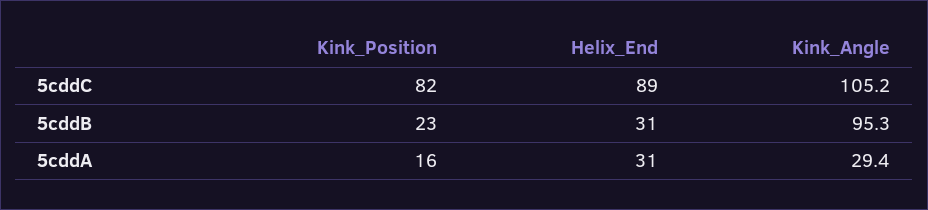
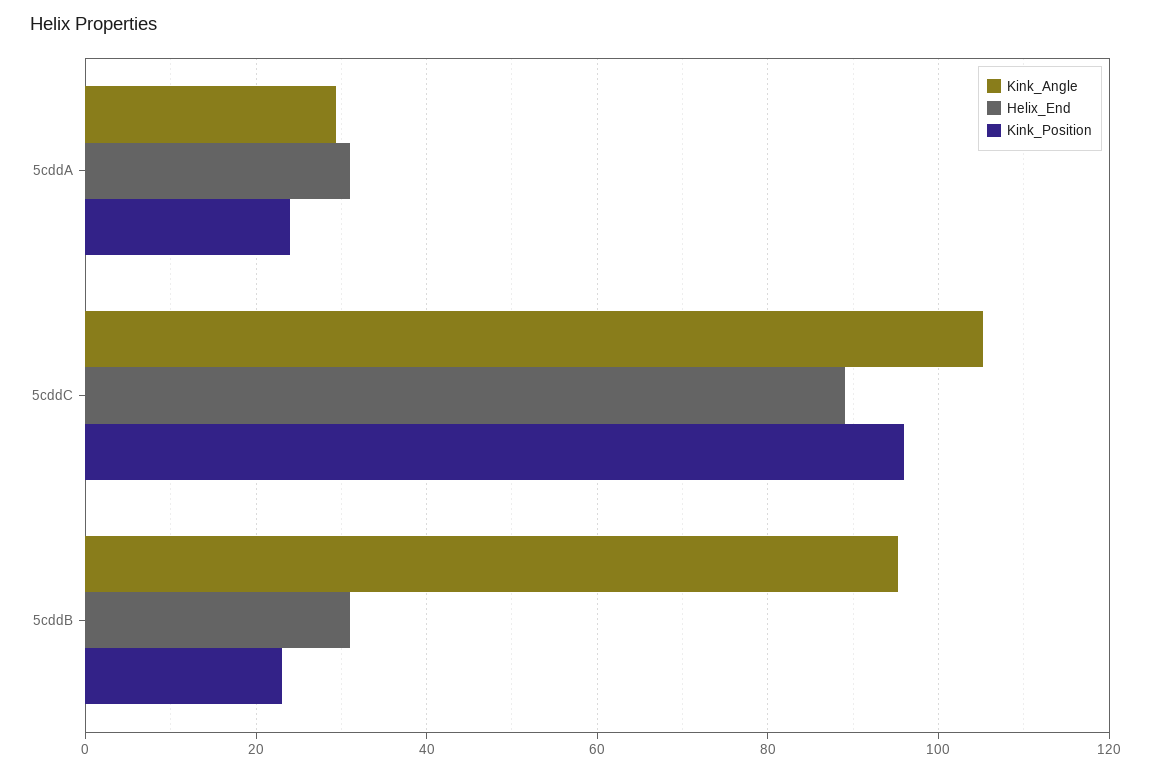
  {
    "Kink_Position": {
-     "5cddC": 82,
+     "5cddC": 96,
      "5cddB": 23,
-     "5cddA": 16
+     "5cddA": 24
    },
    "Helix_End": {
      "5cddC": 89,
      "5cddB": 31,
      "5cddA": 31
    },
    "Kink_Angle": {
      "5cddC": 105.2,
      "5cddB": 95.3,
      "5cddA": 29.4
    }
  }

